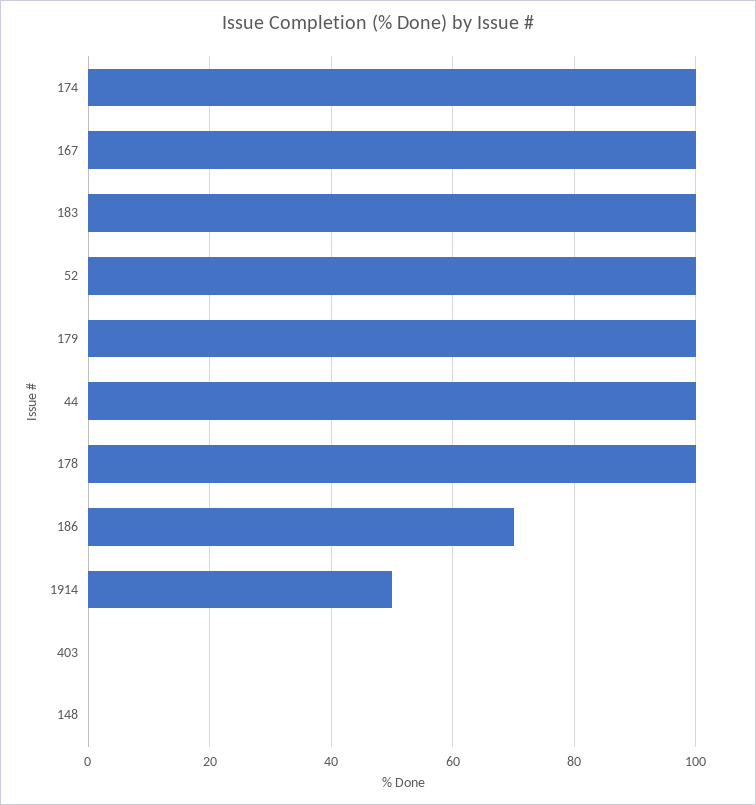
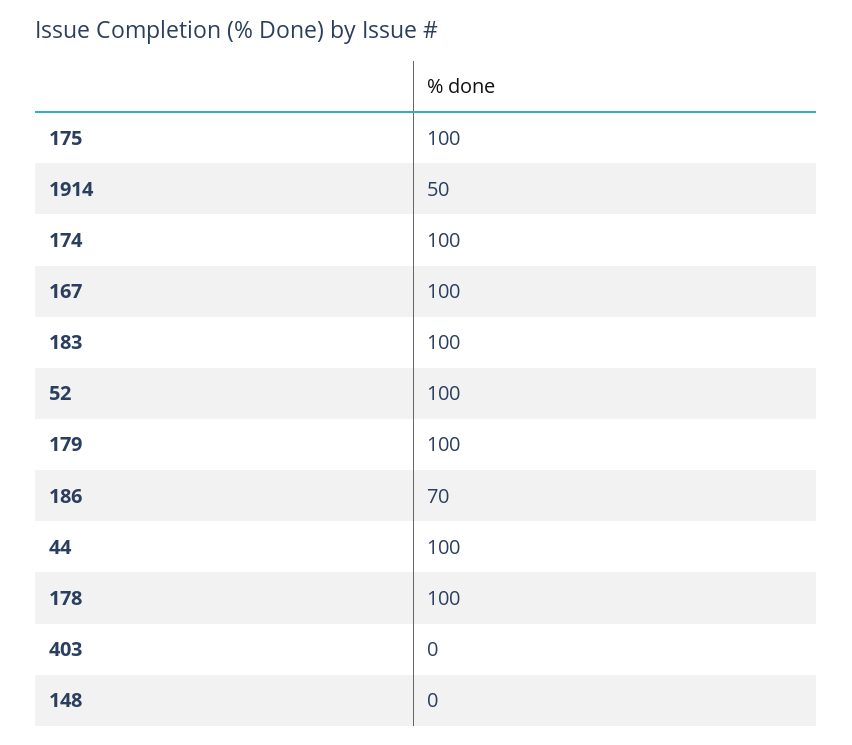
  {
    "174": 100,
    "167": 100,
    "183": 100,
    "52": 100,
    "179": 100,
    "44": 100,
    "178": 100,
    "186": 70,
    "1914": 50,
    "403": 0,
-   "148": 0
+   "148": 0,
+   "175": 100
  }

